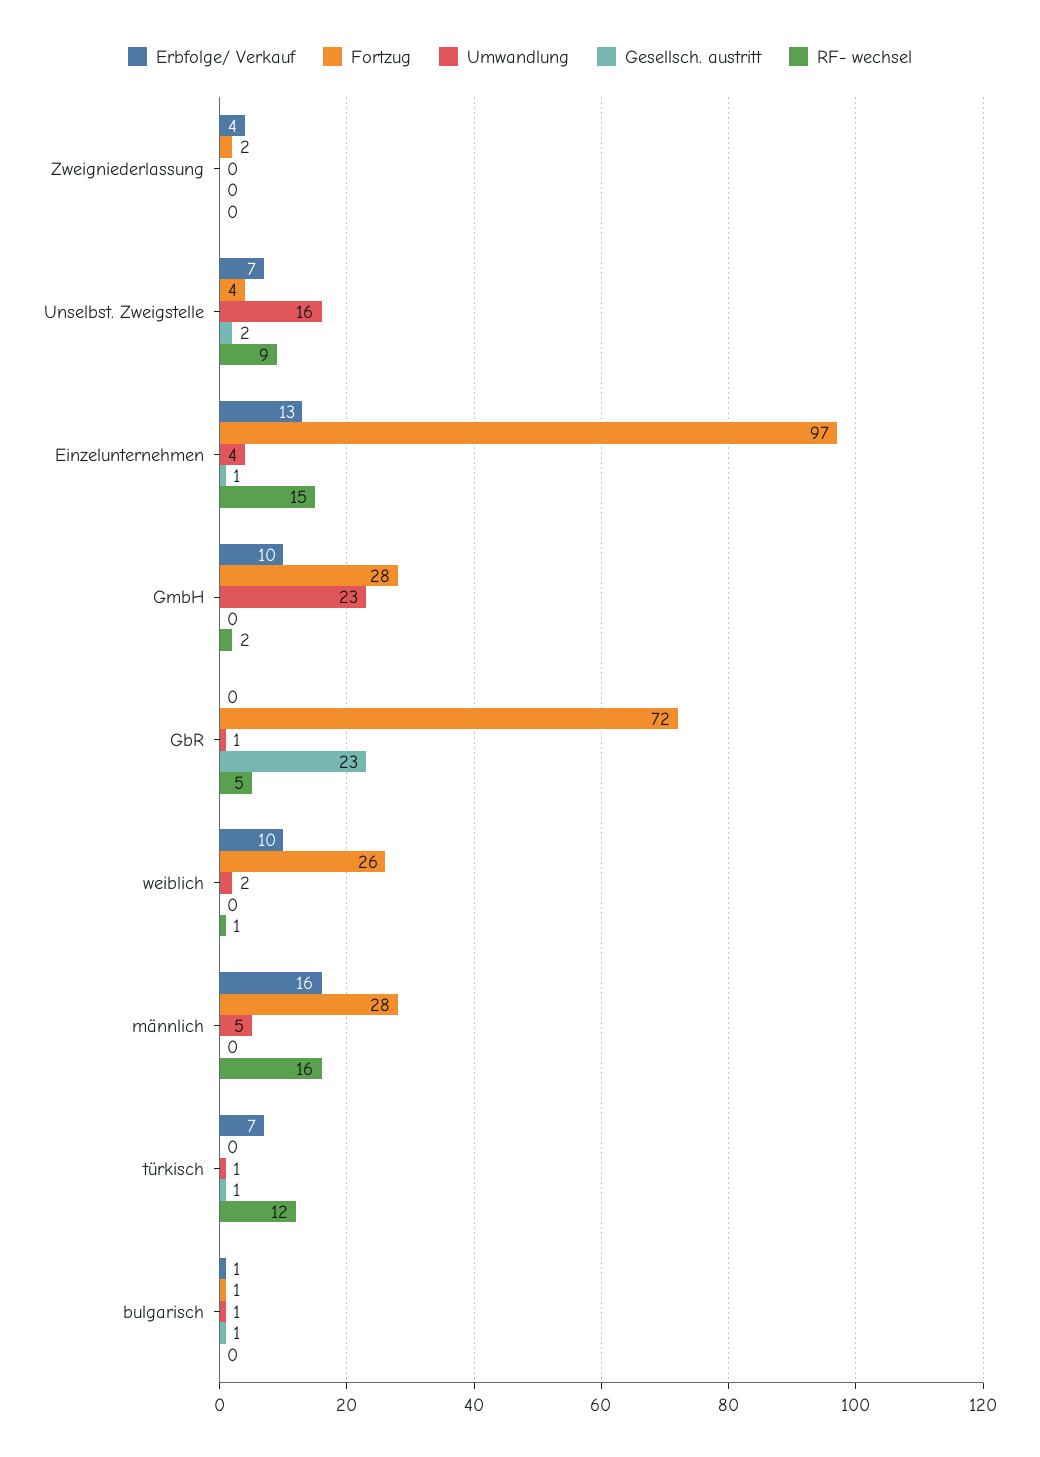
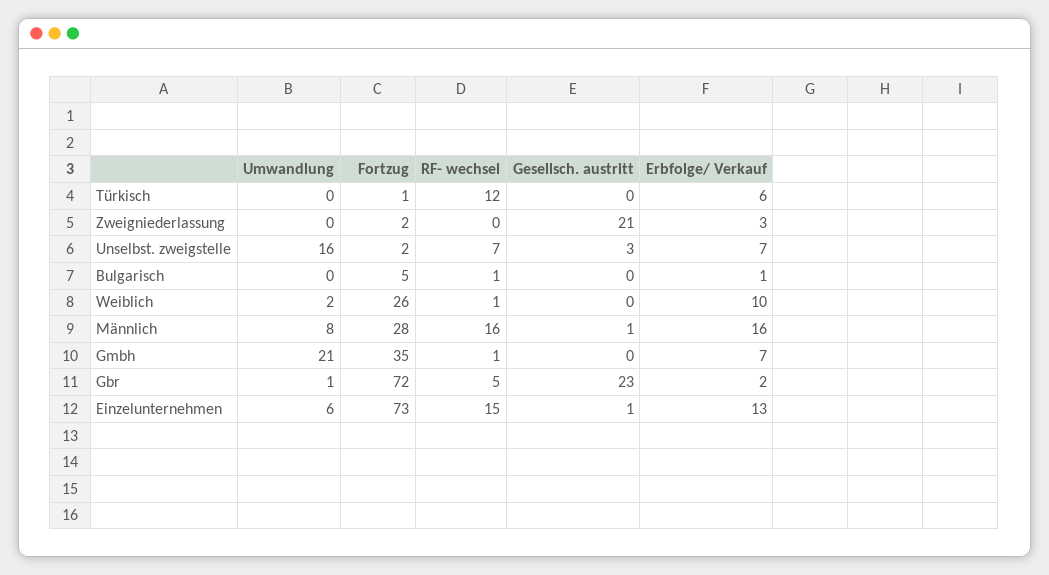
  {
    "Erbfolge/ Verkauf": {
-     "Zweigniederlassung": 4,
+     "Zweigniederlassung": 3,
      "Unselbst. Zweigstelle": 7,
      "Einzelunternehmen": 13,
-     "GmbH": 10,
+     "GmbH": 7,
-     "GbR": 0,
+     "GbR": 2,
      "weiblich": 10,
      "männlich": 16,
-     "türkisch": 7,
+     "türkisch": 6,
      "bulgarisch": 1
    },
    "Fortzug": {
      "Zweigniederlassung": 2,
-     "Unselbst. Zweigstelle": 4,
+     "Unselbst. Zweigstelle": 2,
-     "Einzelunternehmen": 97,
+     "Einzelunternehmen": 73,
-     "GmbH": 28,
+     "GmbH": 35,
      "GbR": 72,
      "weiblich": 26,
      "männlich": 28,
-     "türkisch": 0,
+     "türkisch": 1,
-     "bulgarisch": 1
+     "bulgarisch": 5
    },
    "Umwandlung": {
      "Zweigniederlassung": 0,
      "Unselbst. Zweigstelle": 16,
-     "Einzelunternehmen": 4,
+     "Einzelunternehmen": 6,
-     "GmbH": 23,
+     "GmbH": 21,
      "GbR": 1,
      "weiblich": 2,
-     "männlich": 5,
+     "männlich": 8,
-     "türkisch": 1,
+     "türkisch": 0,
-     "bulgarisch": 1
+     "bulgarisch": 0
    },
    "Gesellsch. austritt": {
-     "Zweigniederlassung": 0,
+     "Zweigniederlassung": 21,
-     "Unselbst. Zweigstelle": 2,
+     "Unselbst. Zweigstelle": 3,
      "Einzelunternehmen": 1,
      "GmbH": 0,
      "GbR": 23,
      "weiblich": 0,
-     "männlich": 0,
+     "männlich": 1,
-     "türkisch": 1,
+     "türkisch": 0,
-     "bulgarisch": 1
+     "bulgarisch": 0
    },
    "RF- wechsel": {
      "Zweigniederlassung": 0,
-     "Unselbst. Zweigstelle": 9,
+     "Unselbst. Zweigstelle": 7,
      "Einzelunternehmen": 15,
-     "GmbH": 2,
+     "GmbH": 1,
      "GbR": 5,
      "weiblich": 1,
      "männlich": 16,
      "türkisch": 12,
-     "bulgarisch": 0
+     "bulgarisch": 1
    }
  }

